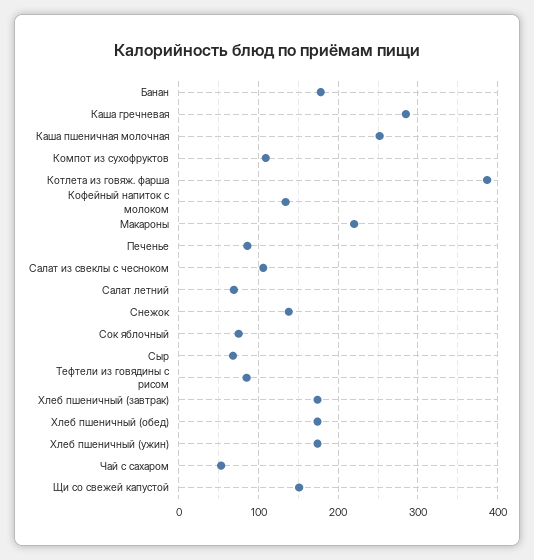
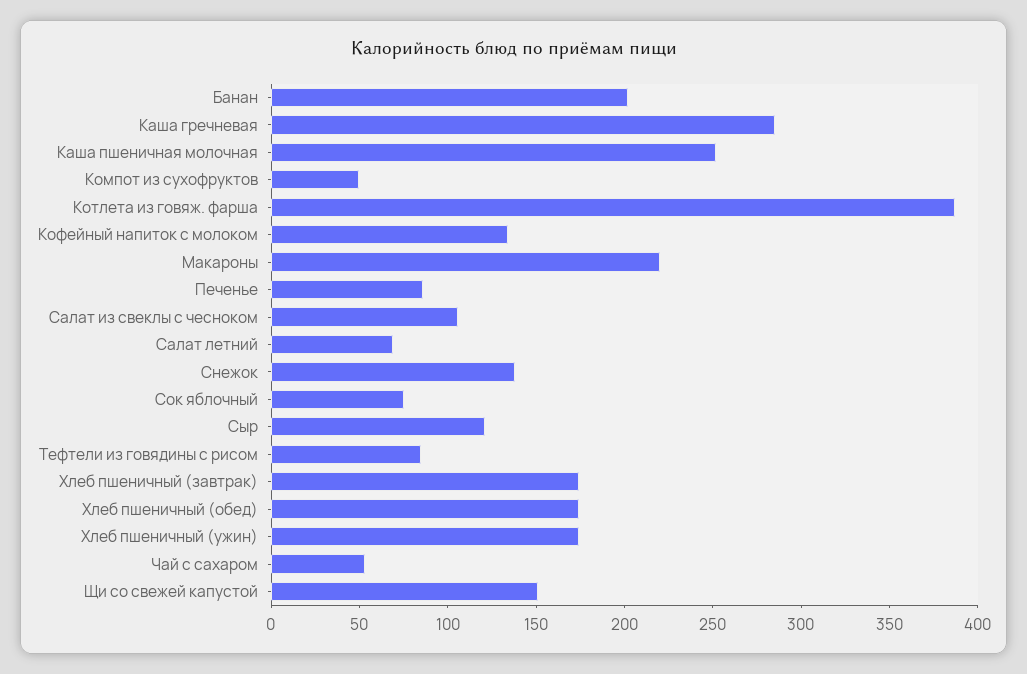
  {
-   "Банан": 180,
+   "Банан": 200,
    "Каша гречневая": 290,
    "Каша пшеничная молочная": 250,
-   "Компот из сухофруктов": 110,
+   "Компот из сухофруктов": 50,
    "Котлета из говяж. фарша": 390,
    "Кофейный напиток с молоком": 130,
    "Макароны": 220,
    "Печенье": 90,
    "Салат из свеклы с чесноком": 110,
    "Салат летний": 70,
    "Снежок": 140,
    "Сок яблочный": 80,
-   "Сыр": 70,
+   "Сыр": 120,
    "Тефтели из говядины с рисом": 90,
    "Хлеб пшеничный (завтрак)": 170,
    "Хлеб пшеничный (обед)": 170,
    "Хлеб пшеничный (ужин)": 170,
    "Чай с сахаром": 50,
    "Щи со свежей капустой": 150
  }

